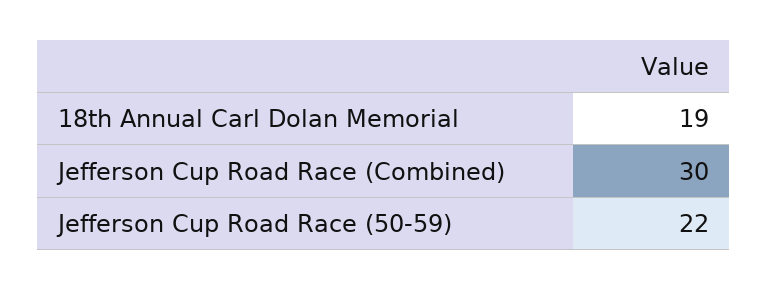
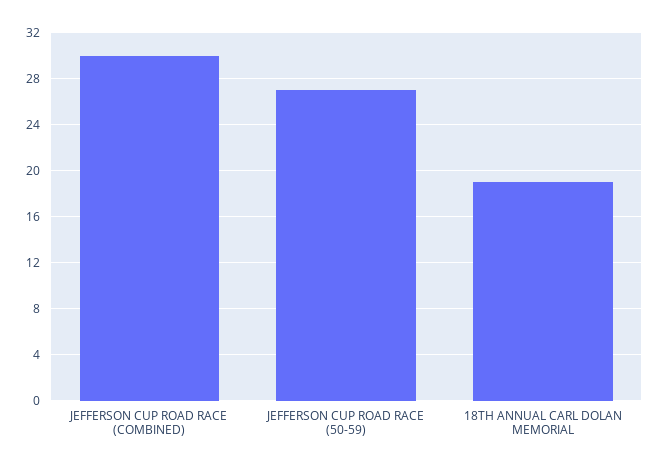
  {
    "18th Annual Carl Dolan Memorial": 19,
    "Jefferson Cup Road Race (Combined)": 30,
-   "Jefferson Cup Road Race (50-59)": 22
+   "Jefferson Cup Road Race (50-59)": 27
  }

